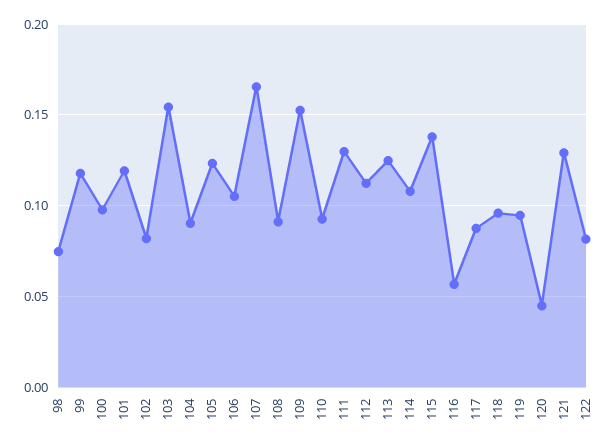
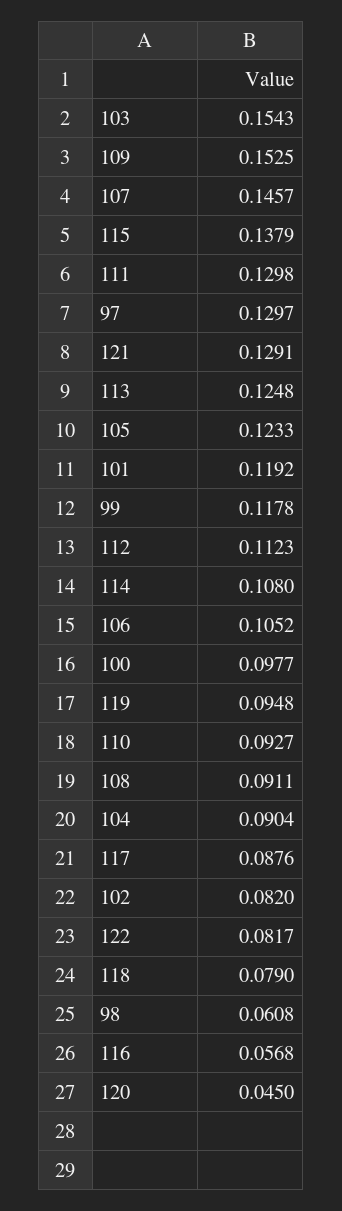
  {
-   "98": 0.075,
+   "98": 0.0608,
    "99": 0.1178,
    "100": 0.0977,
    "101": 0.1192,
    "102": 0.082,
    "103": 0.1543,
    "104": 0.0904,
    "105": 0.1233,
    "106": 0.1052,
-   "107": 0.165,
+   "107": 0.1457,
    "108": 0.0911,
    "109": 0.1525,
    "110": 0.0927,
    "111": 0.1298,
    "112": 0.1123,
    "113": 0.1248,
    "114": 0.108,
    "115": 0.1379,
    "116": 0.0568,
    "117": 0.0876,
-   "118": 0.095,
+   "118": 0.079,
    "119": 0.0948,
    "120": 0.045,
    "121": 0.1291,
-   "122": 0.0817
+   "122": 0.0817,
+   "97": 0.1297
  }

